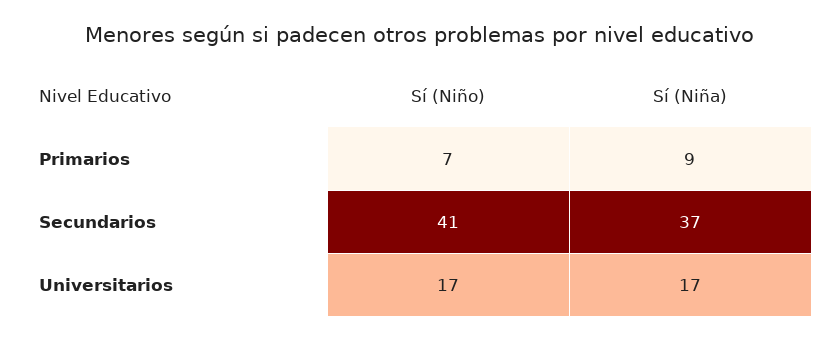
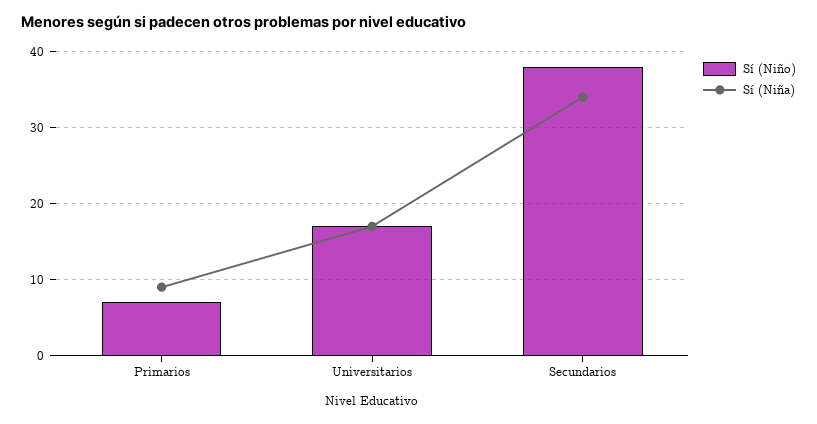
  {
    "Sí (Niño)": {
      "Primarios": 7,
-     "Secundarios": 41,
+     "Secundarios": 38,
      "Universitarios": 17
    },
    "Sí (Niña)": {
      "Primarios": 9,
-     "Secundarios": 37,
+     "Secundarios": 34,
      "Universitarios": 17
    }
  }

